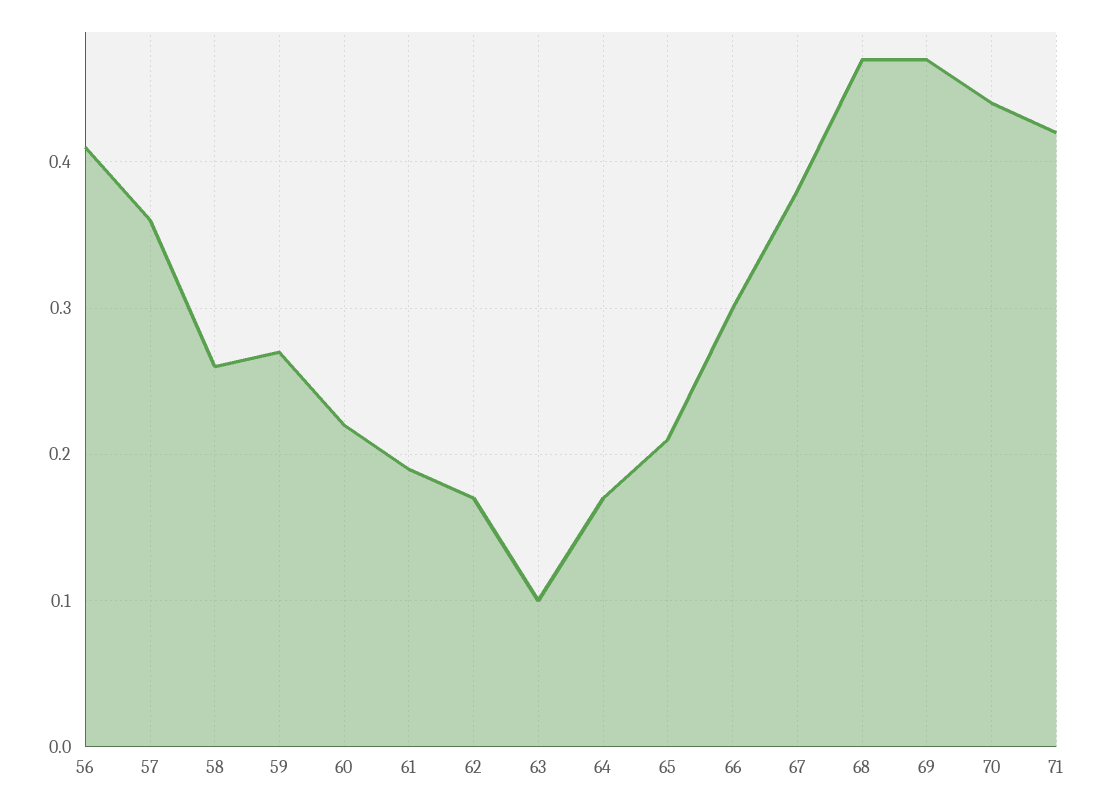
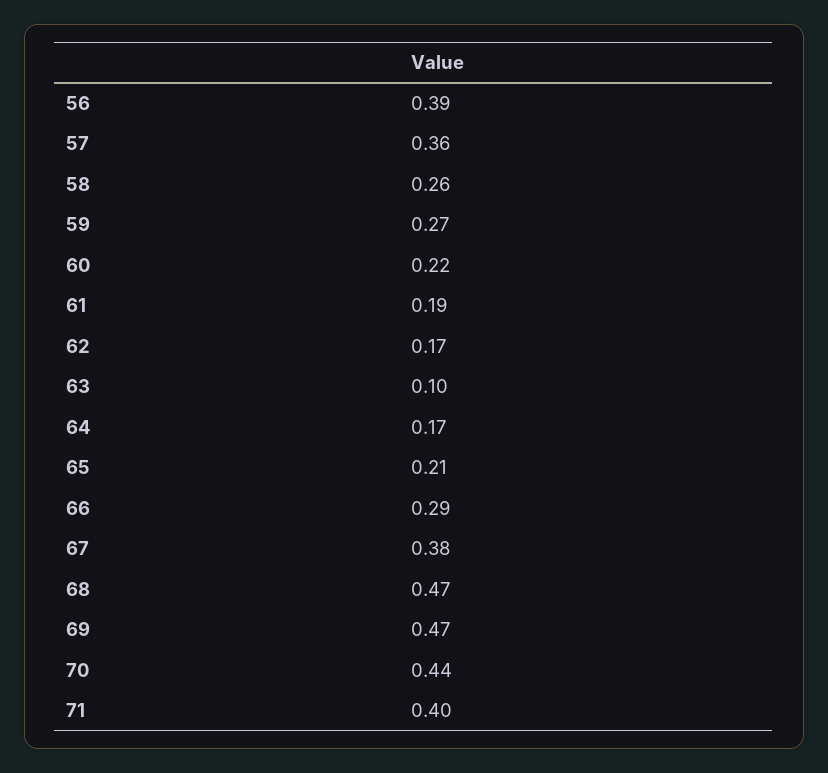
  {
-   "56": 0.41,
+   "56": 0.39,
    "57": 0.36,
    "58": 0.26,
    "59": 0.27,
    "60": 0.22,
    "61": 0.19,
    "62": 0.17,
    "63": 0.1,
    "64": 0.17,
    "65": 0.21,
-   "66": 0.3,
+   "66": 0.29,
    "67": 0.38,
    "68": 0.47,
    "69": 0.47,
    "70": 0.44,
-   "71": 0.42
+   "71": 0.4
  }

